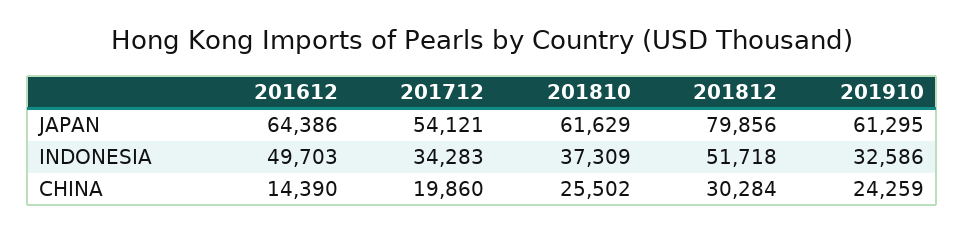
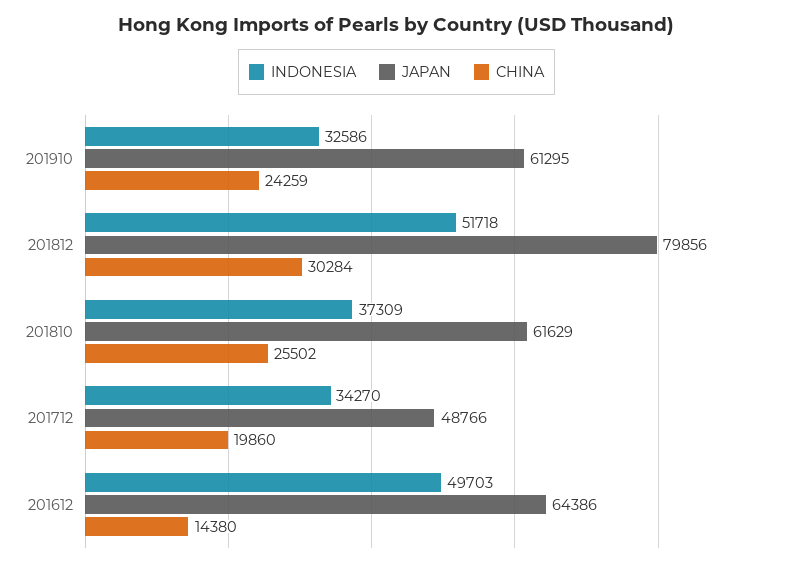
  {
    "JAPAN": {
      "201612": 64386,
-     "201712": 54121,
+     "201712": 48766,
      "201810": 61629,
      "201812": 79856,
      "201910": 61295
    },
    "INDONESIA": {
      "201612": 49703,
-     "201712": 34283,
+     "201712": 34270,
      "201810": 37309,
      "201812": 51718,
      "201910": 32586
    },
    "CHINA": {
-     "201612": 14390,
+     "201612": 14380,
      "201712": 19860,
      "201810": 25502,
      "201812": 30284,
      "201910": 24259
    }
  }

